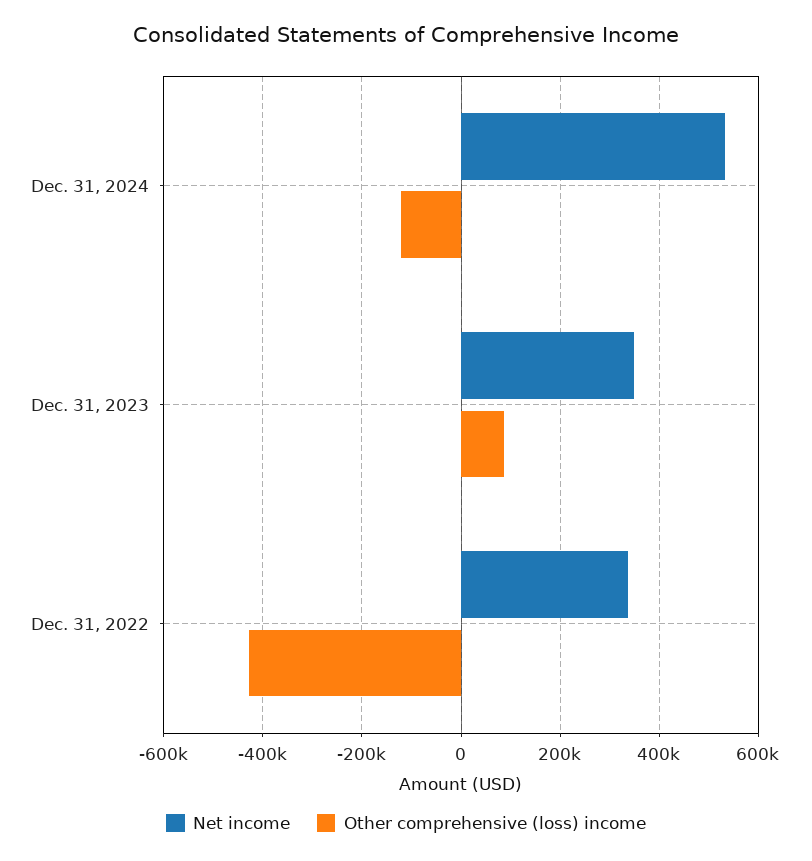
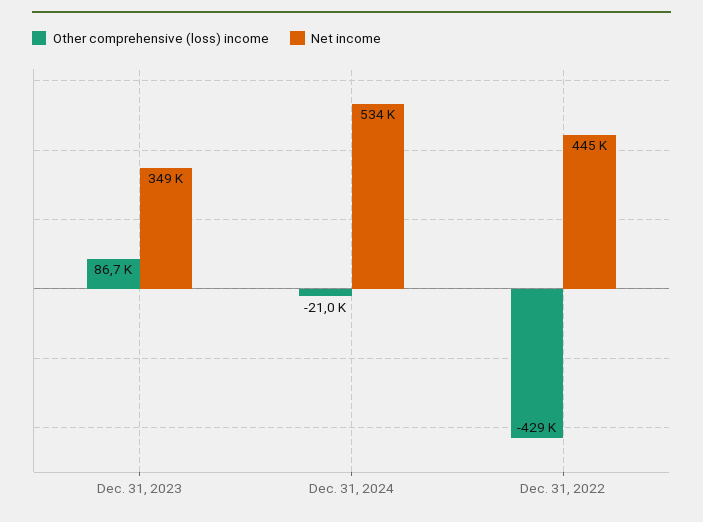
  {
    "Net income": {
      "Dec. 31, 2024": 534000,
      "Dec. 31, 2023": 349000,
-     "Dec. 31, 2022": 340000
+     "Dec. 31, 2022": 445000
    },
    "Other comprehensive (loss) income": {
-     "Dec. 31, 2024": -120000,
+     "Dec. 31, 2024": -21000,
      "Dec. 31, 2023": 86700,
      "Dec. 31, 2022": -429000
    }
  }

